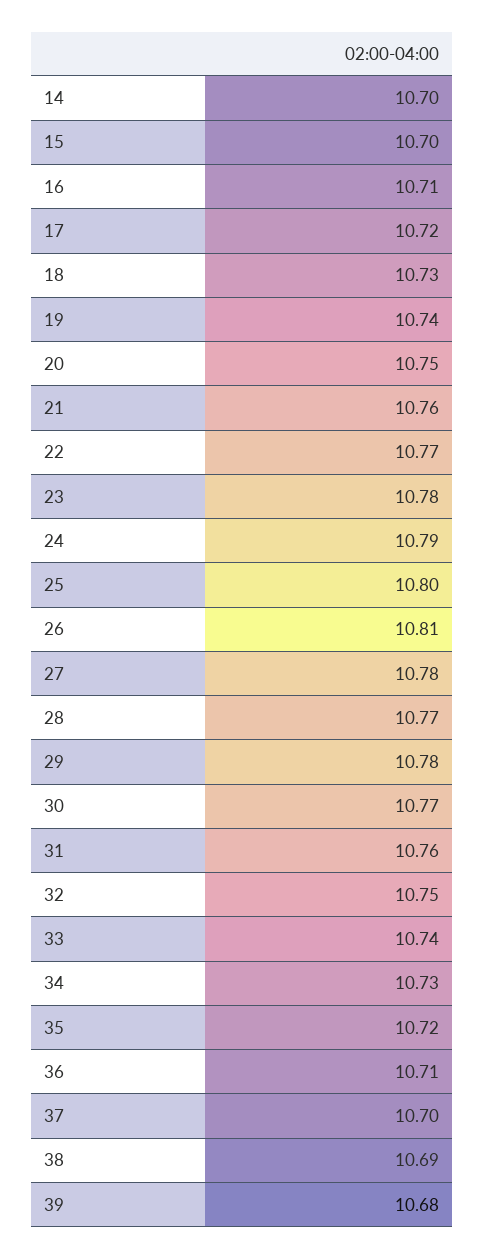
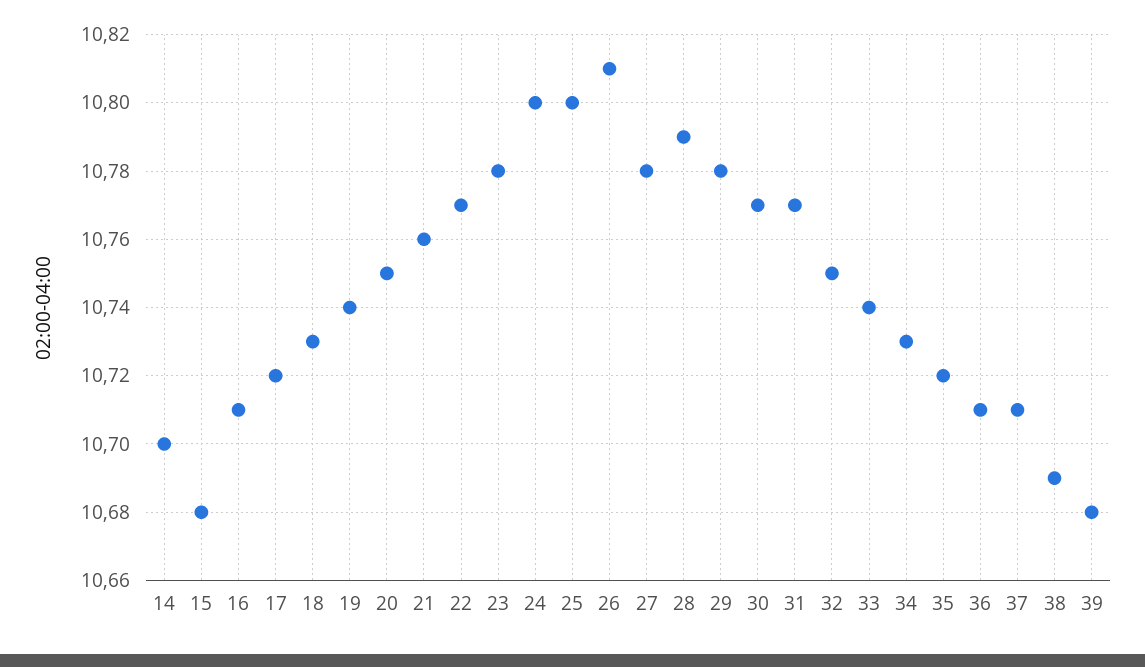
  {
    "14": 10.7,
-   "15": 10.7,
+   "15": 10.68,
    "16": 10.71,
    "17": 10.72,
    "18": 10.73,
    "19": 10.74,
    "20": 10.75,
    "21": 10.76,
    "22": 10.77,
    "23": 10.78,
-   "24": 10.79,
+   "24": 10.8,
    "25": 10.8,
    "26": 10.81,
    "27": 10.78,
-   "28": 10.77,
+   "28": 10.79,
    "29": 10.78,
    "30": 10.77,
-   "31": 10.76,
+   "31": 10.77,
    "32": 10.75,
    "33": 10.74,
    "34": 10.73,
    "35": 10.72,
    "36": 10.71,
-   "37": 10.7,
+   "37": 10.71,
    "38": 10.69,
    "39": 10.68
  }

